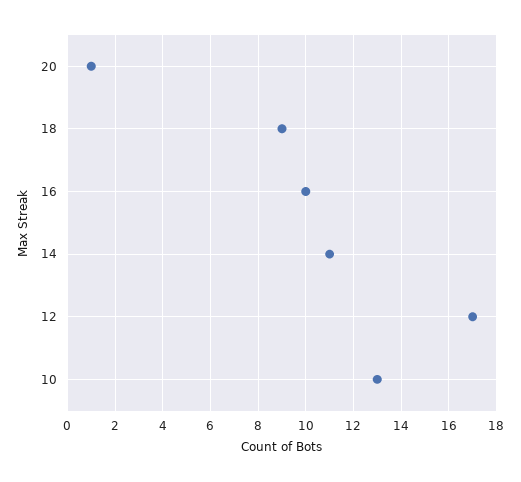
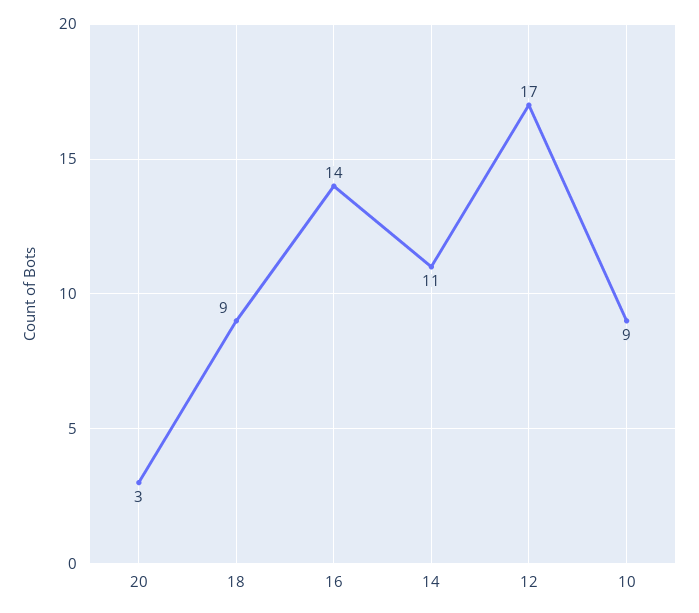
  {
-   "20": 1,
+   "20": 3,
    "18": 9,
-   "16": 10,
+   "16": 14,
    "14": 11,
    "12": 17,
-   "10": 13
+   "10": 9
  }

